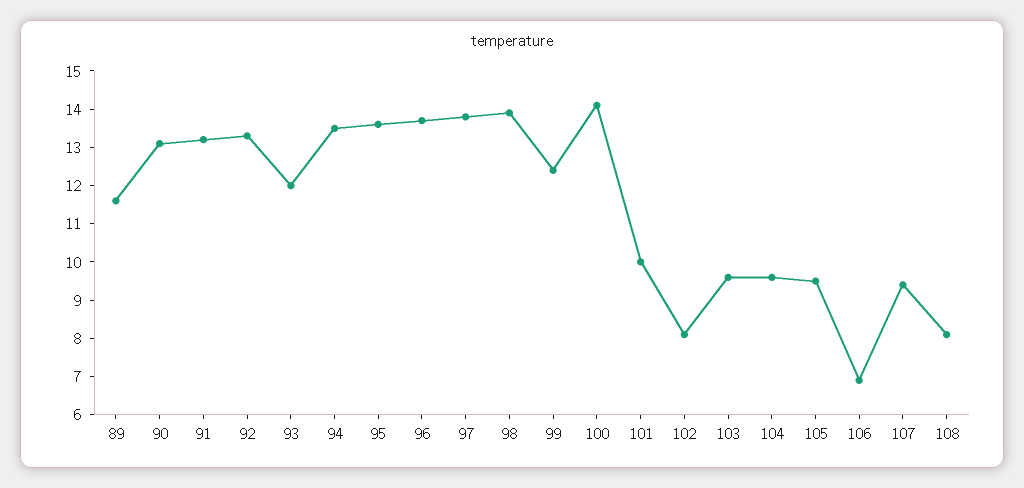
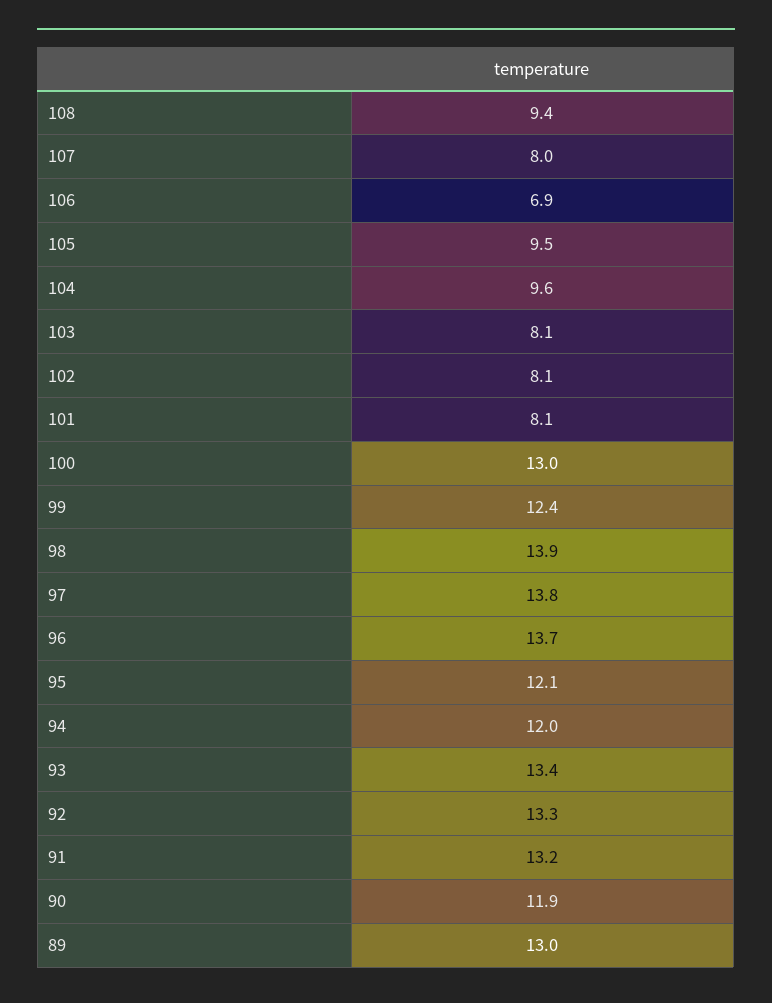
  {
-   "89": 11.5,
+   "89": 13,
-   "90": 13,
+   "90": 11.9,
    "91": 13.2,
    "92": 13.3,
-   "93": 12,
+   "93": 13.4,
-   "94": 13.5,
+   "94": 12,
-   "95": 13.5,
+   "95": 12.1,
    "96": 13.7,
    "97": 13.8,
    "98": 13.9,
    "99": 12.4,
-   "100": 14,
+   "100": 13,
-   "101": 10,
+   "101": 8.1,
    "102": 8.1,
-   "103": 9.5,
+   "103": 8.1,
    "104": 9.6,
    "105": 9.5,
    "106": 6.9,
-   "107": 9.5,
+   "107": 8,
-   "108": 8
+   "108": 9.4
  }

